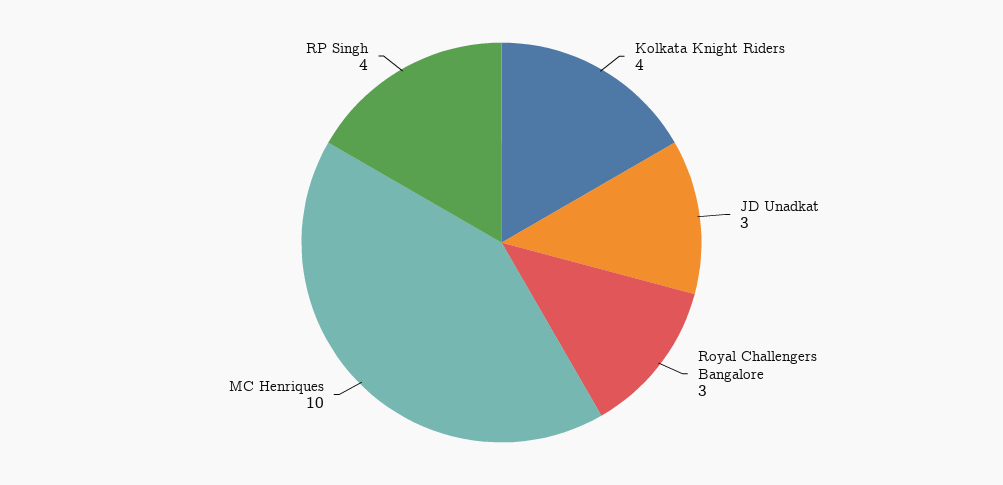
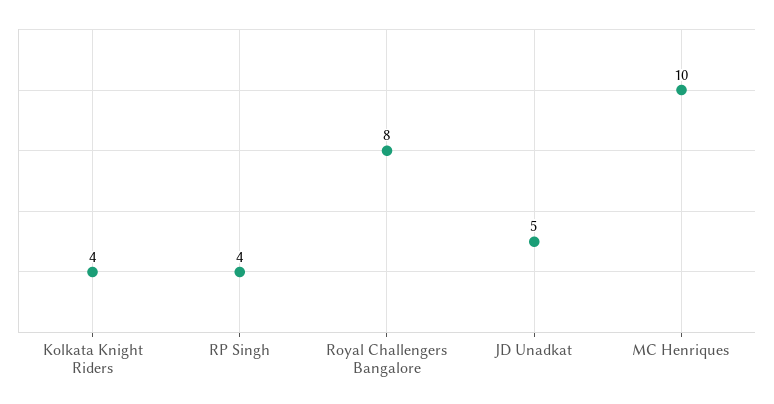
  {
    "Kolkata Knight Riders": 4,
-   "JD Unadkat": 3,
+   "JD Unadkat": 5,
-   "Royal Challengers Bangalore": 3,
+   "Royal Challengers Bangalore": 8,
    "MC Henriques": 10,
    "RP Singh": 4
  }

